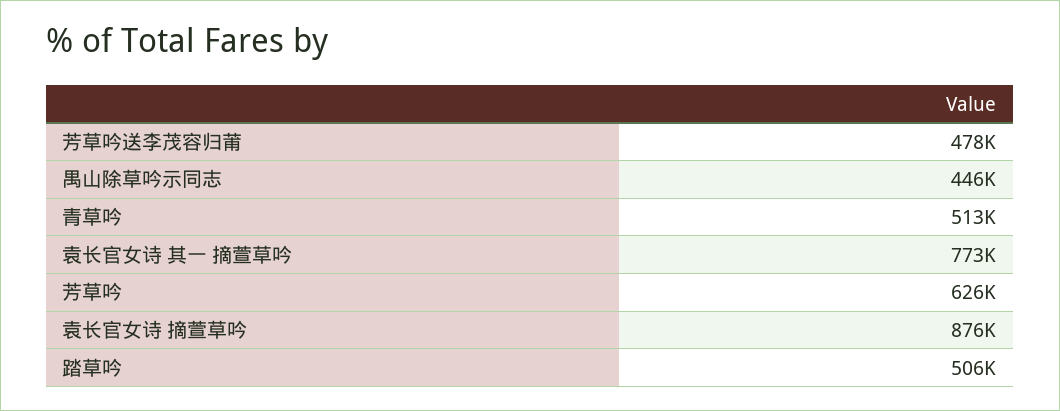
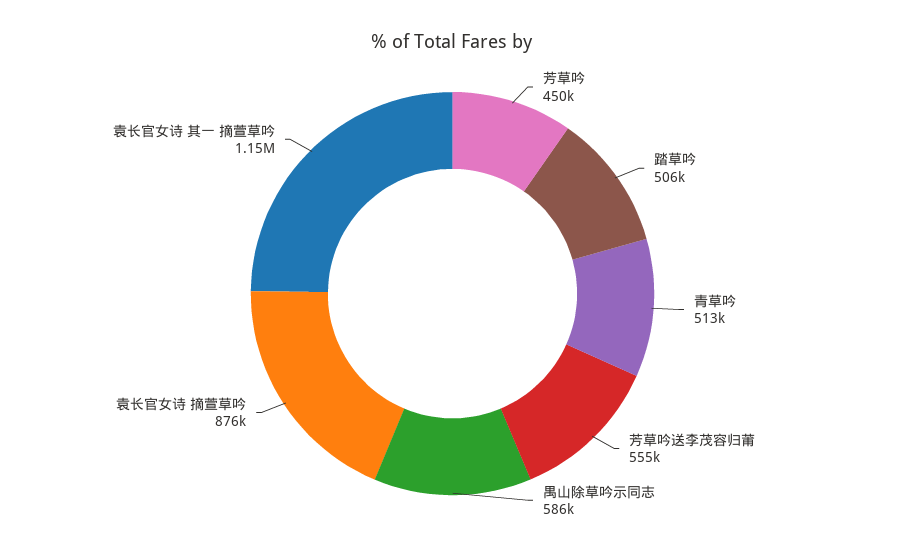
  {
-   "芳草吟送李茂容归莆": 478000,
+   "芳草吟送李茂容归莆": 555000,
-   "禺山除草吟示同志": 446000,
+   "禺山除草吟示同志": 586000,
    "青草吟": 513000,
-   "袁长官女诗 其一 摘萱草吟": 773000,
+   "袁长官女诗 其一 摘萱草吟": 1150000,
-   "芳草吟": 626000,
+   "芳草吟": 450000,
    "袁长官女诗 摘萱草吟": 876000,
    "踏草吟": 506000
  }

